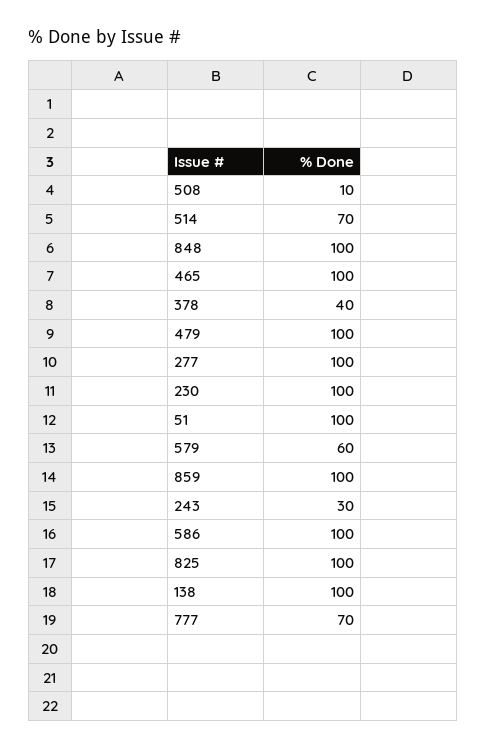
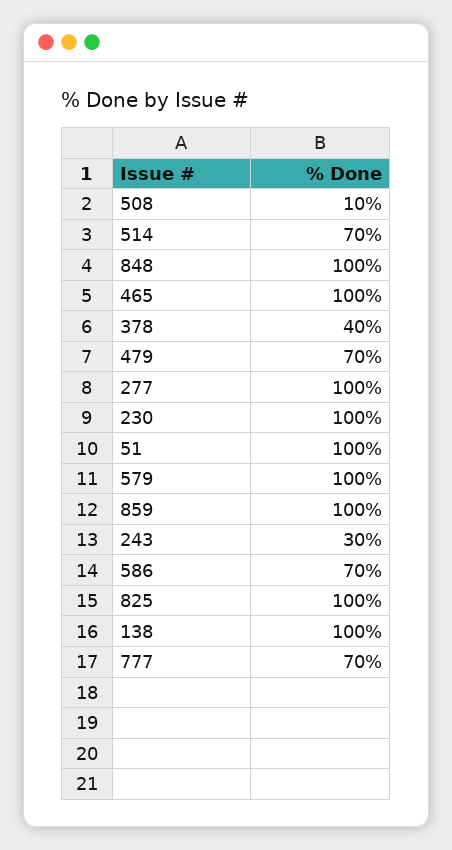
  {
    "508": 10,
    "514": 70,
    "848": 100,
    "465": 100,
    "378": 40,
-   "479": 100,
+   "479": 70,
    "277": 100,
    "230": 100,
    "51": 100,
-   "579": 60,
+   "579": 100,
    "859": 100,
    "243": 30,
-   "586": 100,
+   "586": 70,
    "825": 100,
    "138": 100,
    "777": 70
  }

